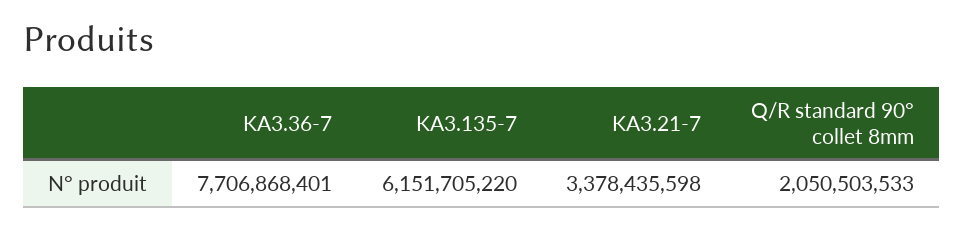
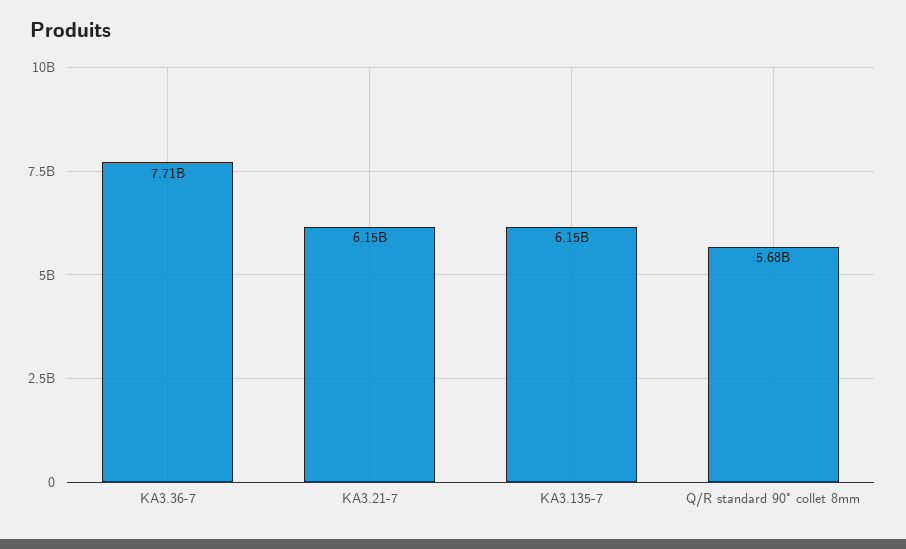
  {
    "KA3.36-7": 7706868401,
    "KA3.135-7": 6151705220,
-   "KA3.21-7": 3378435598,
+   "KA3.21-7": 6150000000,
-   "Q/R standard 90° collet 8mm": 2050503533
+   "Q/R standard 90° collet 8mm": 5680000000
  }

